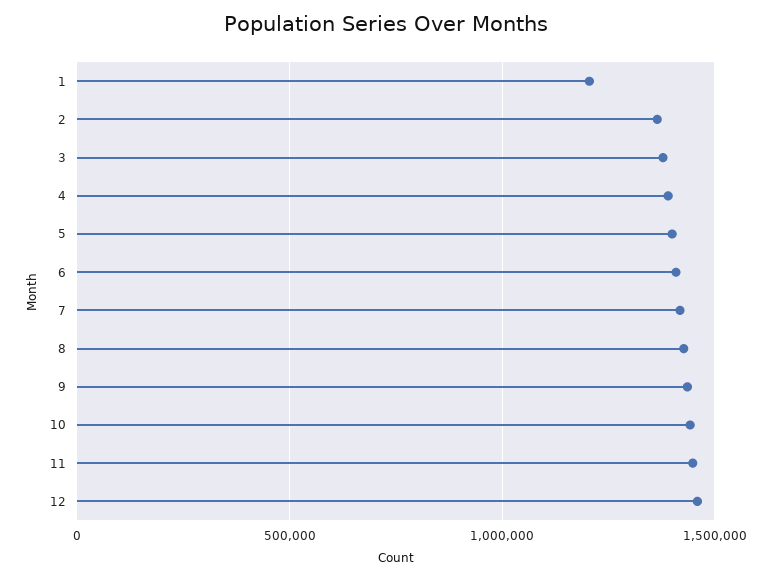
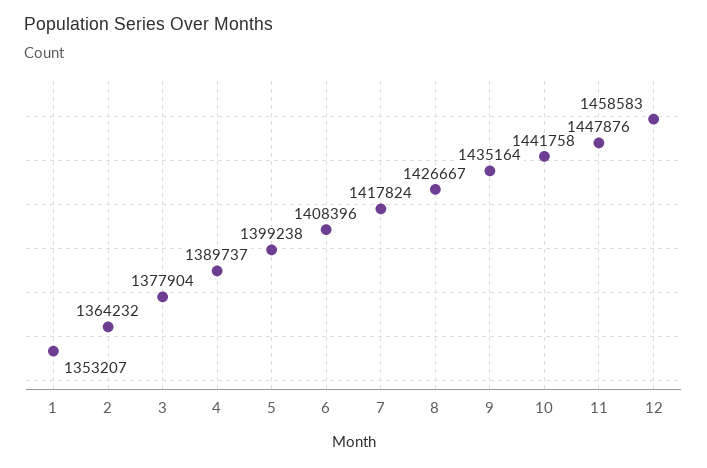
  {
-   "1": 1200000,
+   "1": 1353207,
    "2": 1364232,
    "3": 1377904,
    "4": 1389737,
    "5": 1399238,
    "6": 1408396,
    "7": 1417824,
    "8": 1426667,
    "9": 1435164,
    "10": 1441758,
    "11": 1447876,
    "12": 1458583
  }

